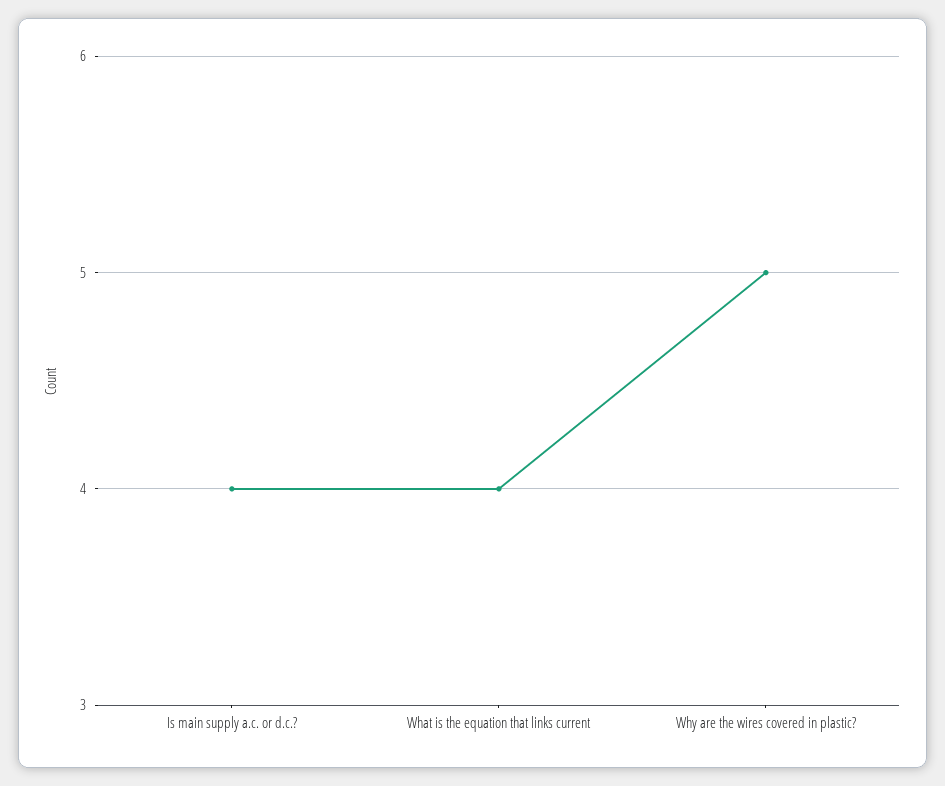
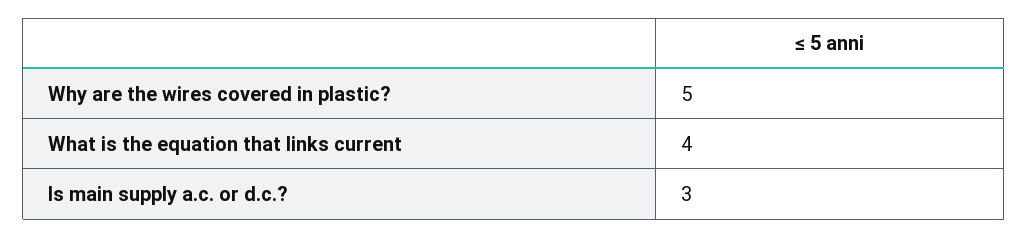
  {
-   "Is main supply a.c. or d.c.?": 4,
+   "Is main supply a.c. or d.c.?": 3,
    "What is the equation that links current": 4,
    "Why are the wires covered in plastic?": 5
  }

